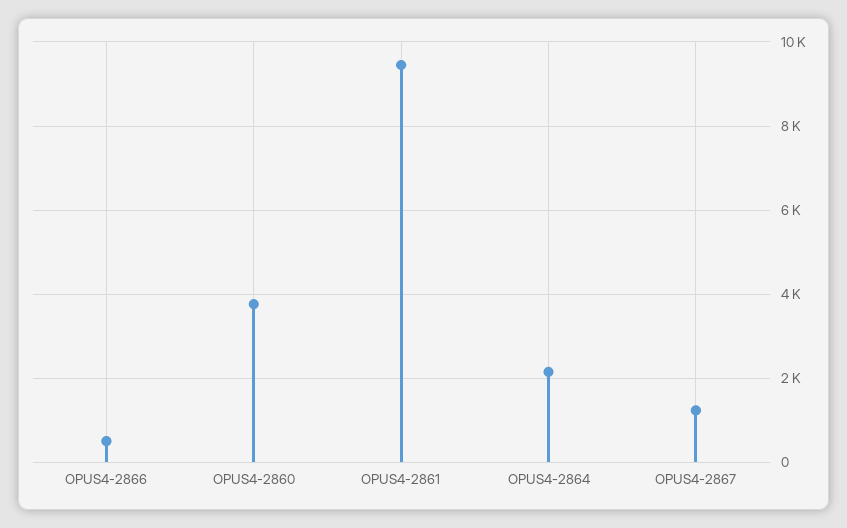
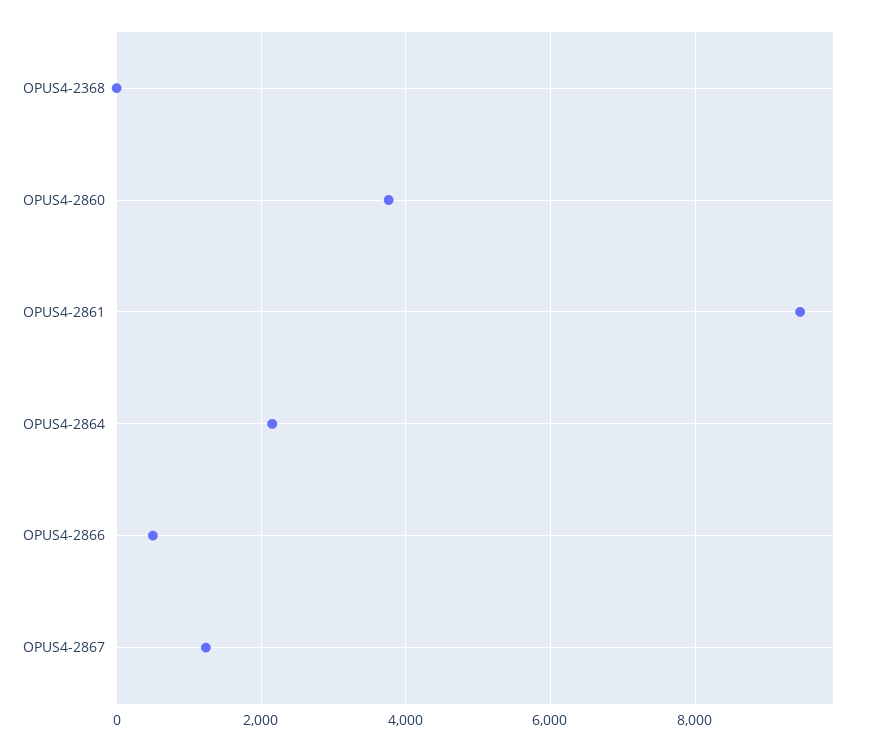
  {
    "OPUS4-2866": 600,
    "OPUS4-2860": 3800,
    "OPUS4-2861": 9400,
    "OPUS4-2864": 2200,
-   "OPUS4-2867": 1200
+   "OPUS4-2867": 1200,
+   "OPUS4-2368": 0
  }

